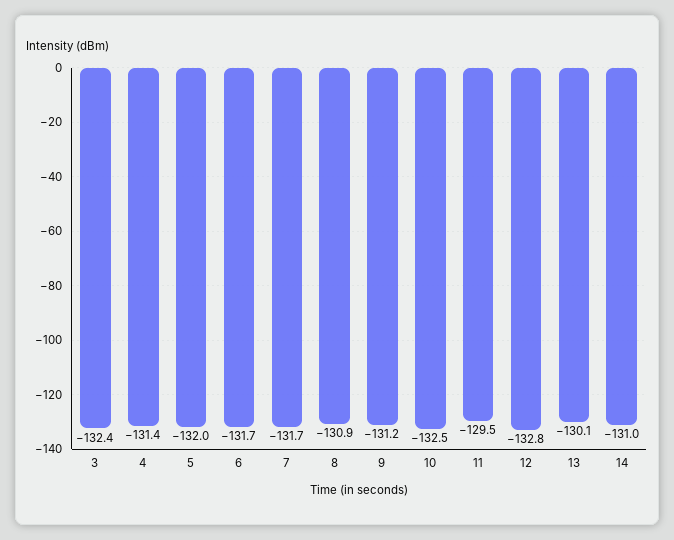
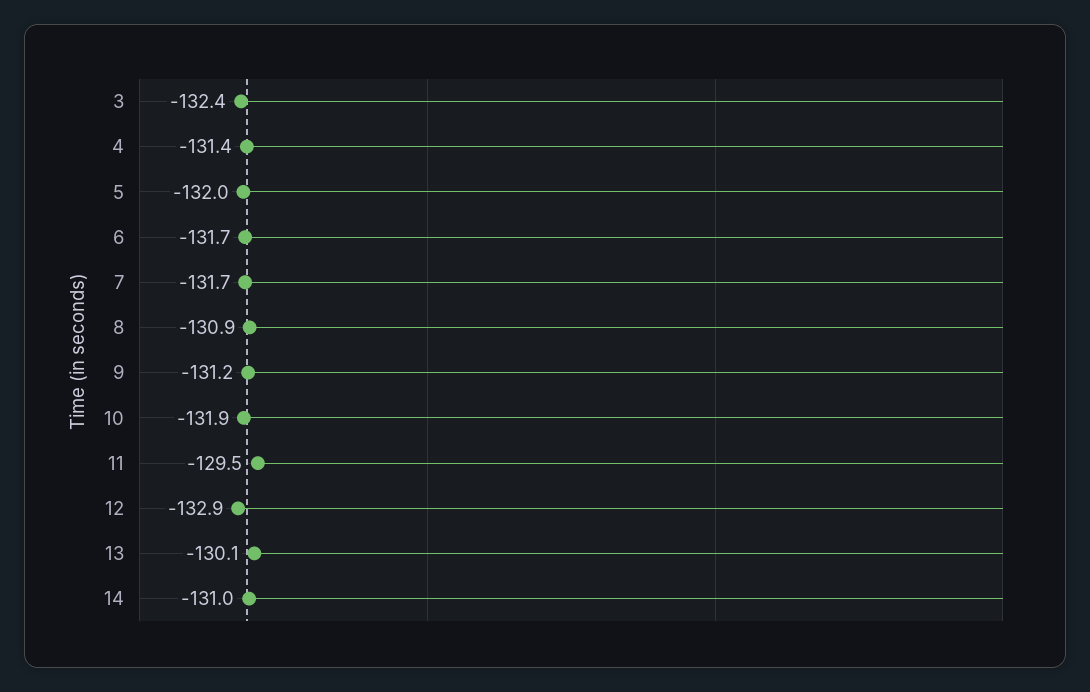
  {
    "3": -132.4,
    "4": -131.4,
    "5": -132,
    "6": -131.7,
    "7": -131.7,
    "8": -130.9,
    "9": -131.2,
-   "10": -132.5,
+   "10": -131.9,
    "11": -129.5,
-   "12": -132.8,
+   "12": -132.9,
    "13": -130.1,
    "14": -131
  }

